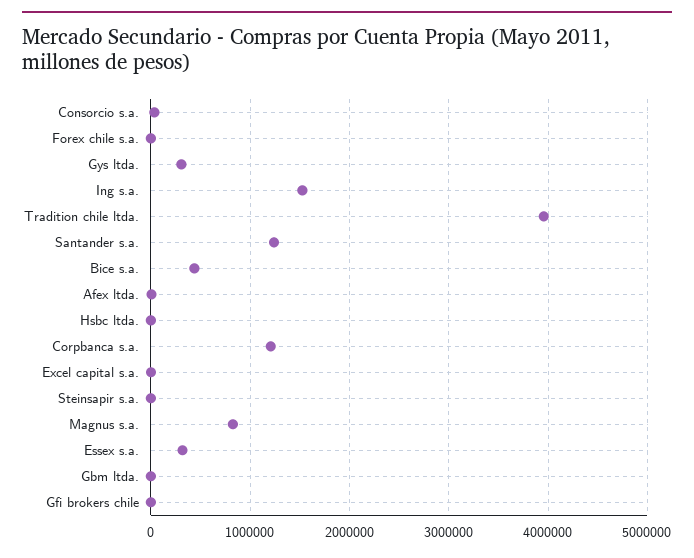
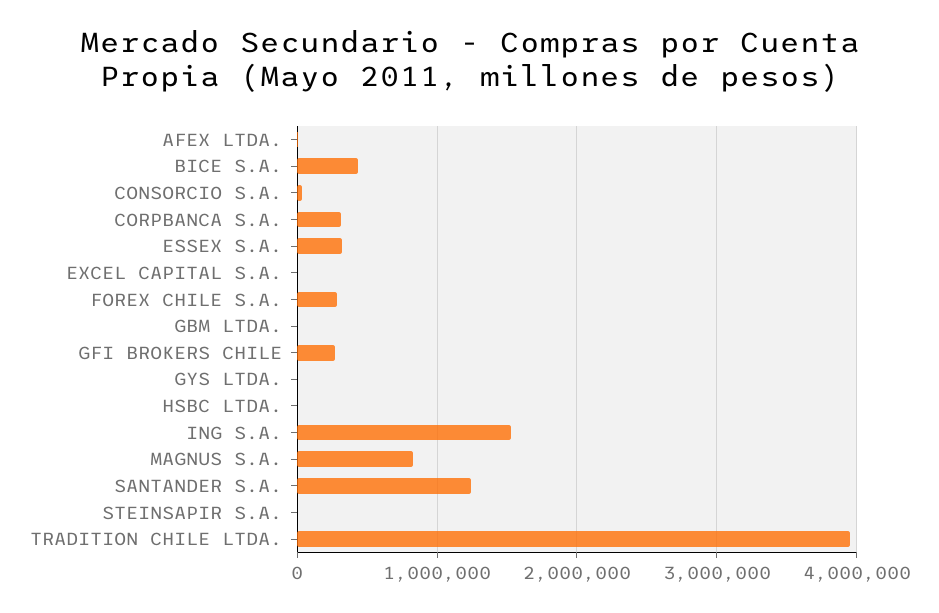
  {
    "Consorcio s.a.": 0,
-   "Forex chile s.a.": 0,
+   "Forex chile s.a.": 300000,
-   "Gys ltda.": 300000,
+   "Gys ltda.": 0,
    "Ing s.a.": 1500000,
    "Tradition chile ltda.": 4000000,
    "Santander s.a.": 1200000,
    "Bice s.a.": 400000,
    "Afex ltda.": 0,
    "Hsbc ltda.": 0,
-   "Corpbanca s.a.": 1200000,
+   "Corpbanca s.a.": 300000,
    "Excel capital s.a.": 0,
    "Steinsapir s.a.": 0,
    "Magnus s.a.": 800000,
    "Essex s.a.": 300000,
    "Gbm ltda.": 0,
-   "Gfi brokers chile": 0
+   "Gfi brokers chile": 300000
  }

